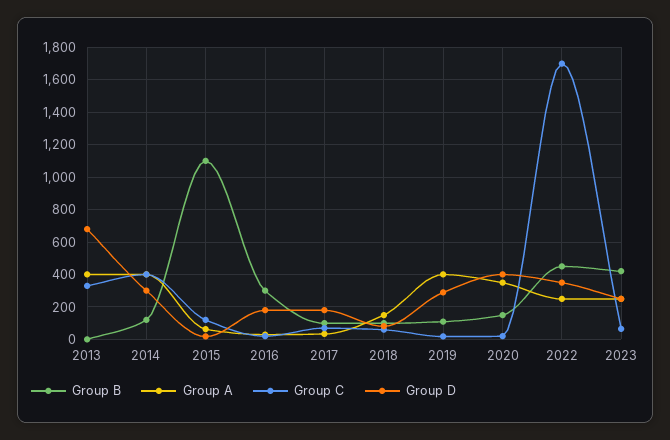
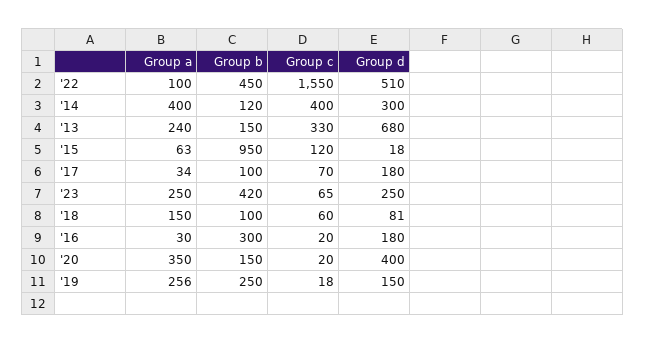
  {
    "Group B": {
-     "2013": 0,
+     "2013": 150,
      "2014": 120,
-     "2015": 1100,
+     "2015": 950,
      "2016": 300,
      "2017": 100,
      "2018": 100,
-     "2019": 100,
+     "2019": 250,
      "2020": 150,
      "2022": 450,
      "2023": 420
    },
    "Group A": {
-     "2013": 400,
+     "2013": 240,
      "2014": 400,
      "2015": 63,
      "2016": 30,
      "2017": 34,
      "2018": 150,
-     "2019": 400,
+     "2019": 256,
      "2020": 350,
-     "2022": 250,
+     "2022": 100,
      "2023": 250
    },
    "Group C": {
      "2013": 330,
      "2014": 400,
      "2015": 120,
      "2016": 20,
      "2017": 70,
      "2018": 60,
      "2019": 18,
      "2020": 20,
-     "2022": 1700,
+     "2022": 1550,
      "2023": 65
    },
    "Group D": {
      "2013": 680,
      "2014": 300,
      "2015": 18,
      "2016": 180,
      "2017": 180,
      "2018": 81,
-     "2019": 300,
+     "2019": 150,
      "2020": 400,
-     "2022": 350,
+     "2022": 510,
      "2023": 250
    }
  }

